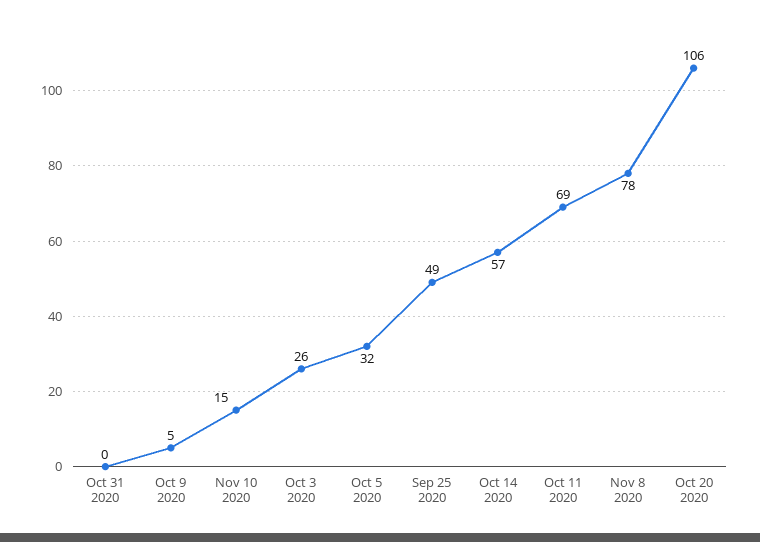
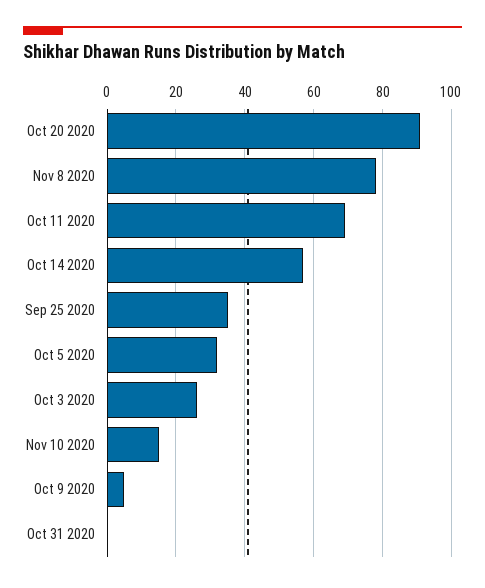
  {
    "Oct 31 2020": 0,
    "Oct 9 2020": 5,
    "Nov 10 2020": 15,
    "Oct 3 2020": 26,
    "Oct 5 2020": 32,
-   "Sep 25 2020": 49,
+   "Sep 25 2020": 35,
    "Oct 14 2020": 57,
    "Oct 11 2020": 69,
    "Nov 8 2020": 78,
-   "Oct 20 2020": 106
+   "Oct 20 2020": 90
  }

